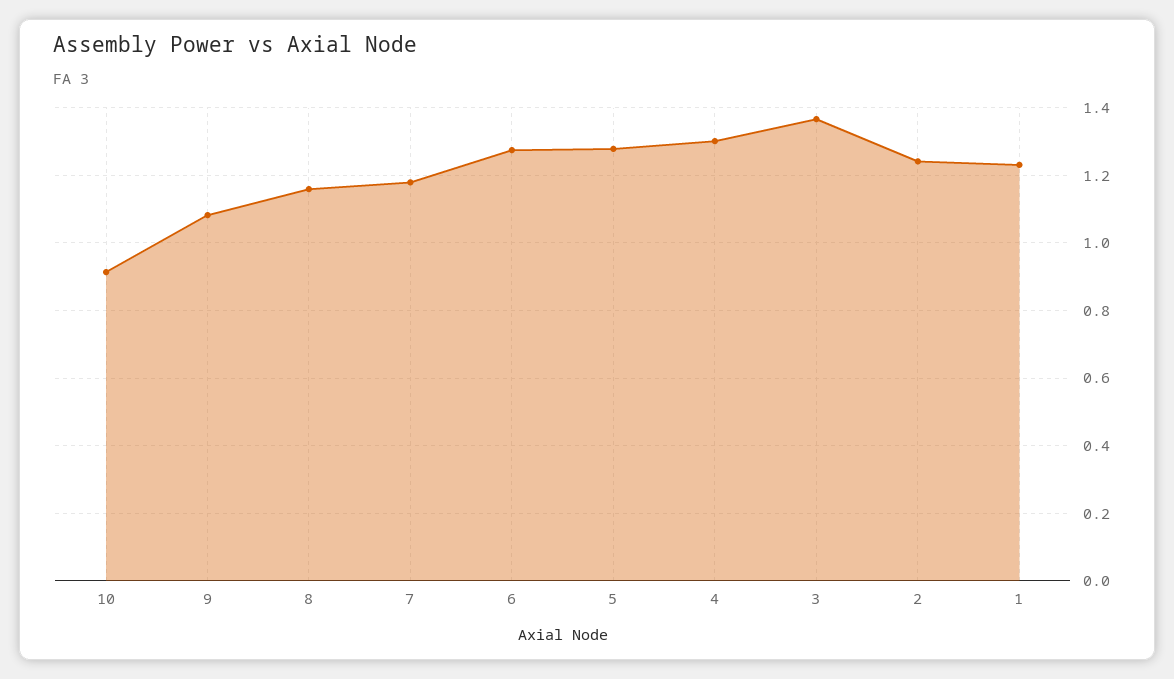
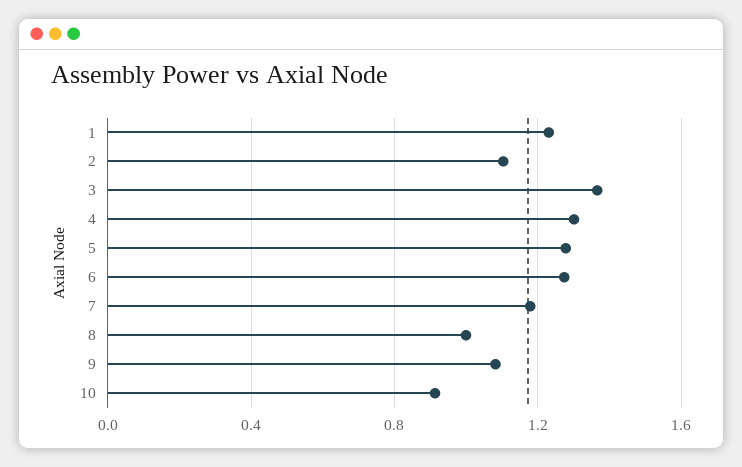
  {
    "10": 0.92,
    "9": 1.08,
-   "8": 1.16,
+   "8": 1,
    "7": 1.18,
    "6": 1.28,
    "5": 1.28,
    "4": 1.3,
    "3": 1.36,
-   "2": 1.24,
+   "2": 1.1,
    "1": 1.24
  }

